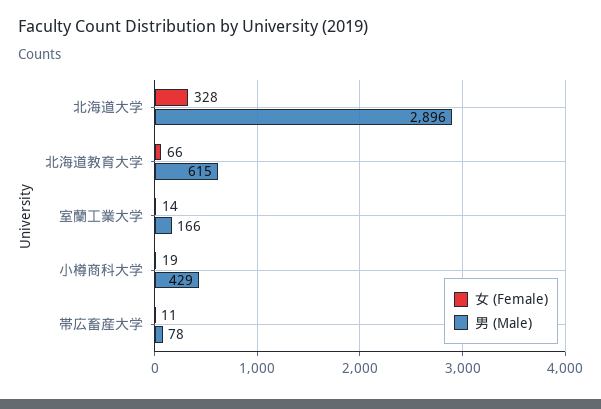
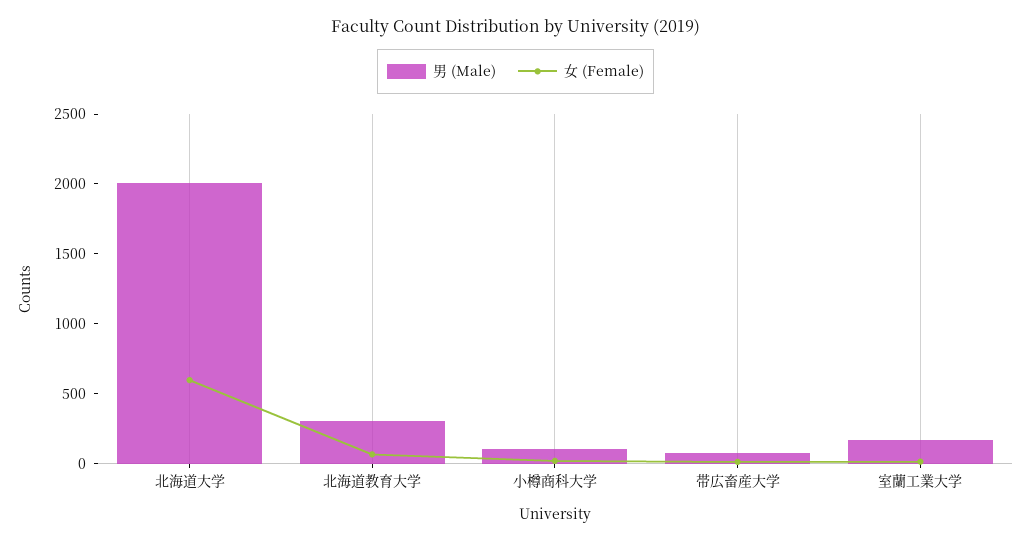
  {
    "女 (Female)": {
-     "北海道大学": 328,
+     "北海道大学": 600,
      "北海道教育大学": 66,
      "室蘭工業大学": 14,
      "小樽商科大学": 19,
      "帯広畜産大学": 11
    },
    "男 (Male)": {
-     "北海道大学": 2896,
+     "北海道大学": 2000,
-     "北海道教育大学": 615,
+     "北海道教育大学": 300,
      "室蘭工業大学": 166,
-     "小樽商科大学": 429,
+     "小樽商科大学": 100,
      "帯広畜産大学": 78
    }
  }

